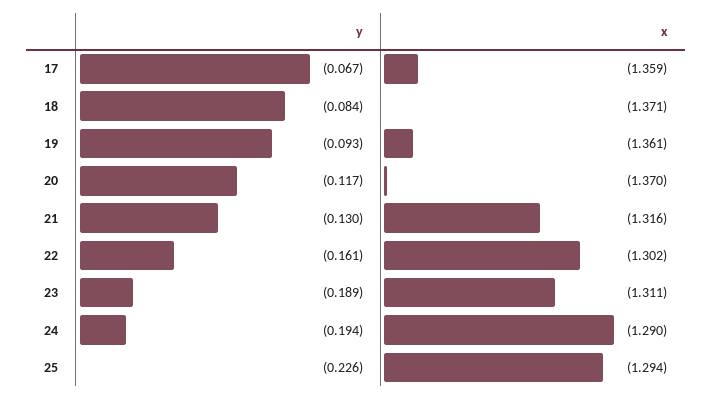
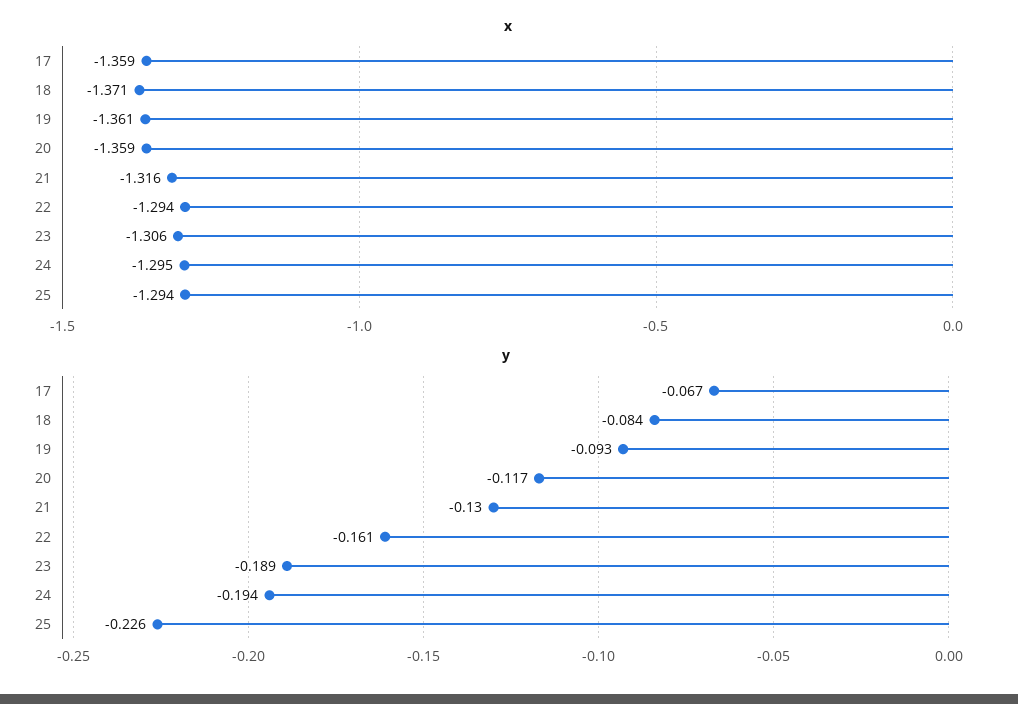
  {
    "y": {
      "17": -0.067,
      "18": -0.084,
      "19": -0.093,
      "20": -0.117,
      "21": -0.13,
      "22": -0.161,
      "23": -0.189,
      "24": -0.194,
      "25": -0.226
    },
    "x": {
      "17": -1.359,
      "18": -1.371,
      "19": -1.361,
-     "20": -1.37,
+     "20": -1.359,
      "21": -1.316,
-     "22": -1.302,
+     "22": -1.294,
-     "23": -1.311,
+     "23": -1.306,
-     "24": -1.29,
+     "24": -1.295,
      "25": -1.294
    }
  }

